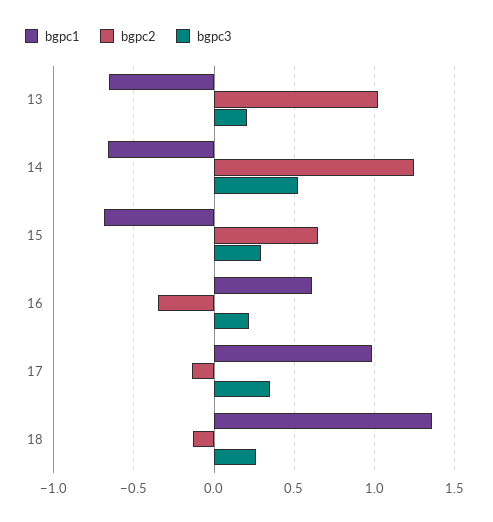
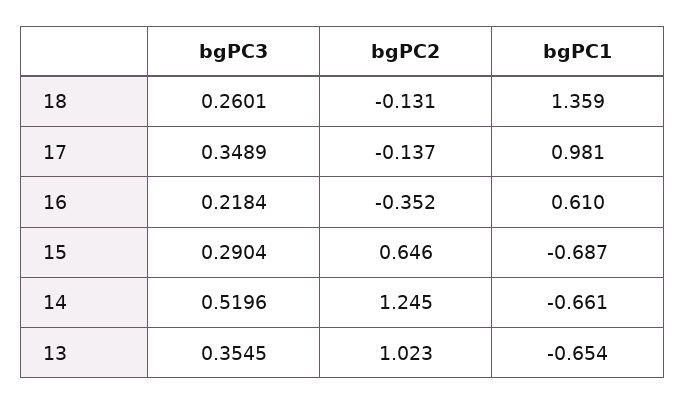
  {
    "bgpc1": {
      "13": -0.654,
      "14": -0.661,
      "15": -0.687,
      "16": 0.61,
      "17": 0.981,
      "18": 1.359
    },
    "bgpc2": {
      "13": 1.023,
      "14": 1.245,
      "15": 0.646,
      "16": -0.352,
      "17": -0.137,
      "18": -0.131
    },
    "bgpc3": {
-     "13": 0.2,
+     "13": 0.3545,
      "14": 0.5196,
      "15": 0.2904,
      "16": 0.2184,
      "17": 0.3489,
      "18": 0.2601
    }
  }

